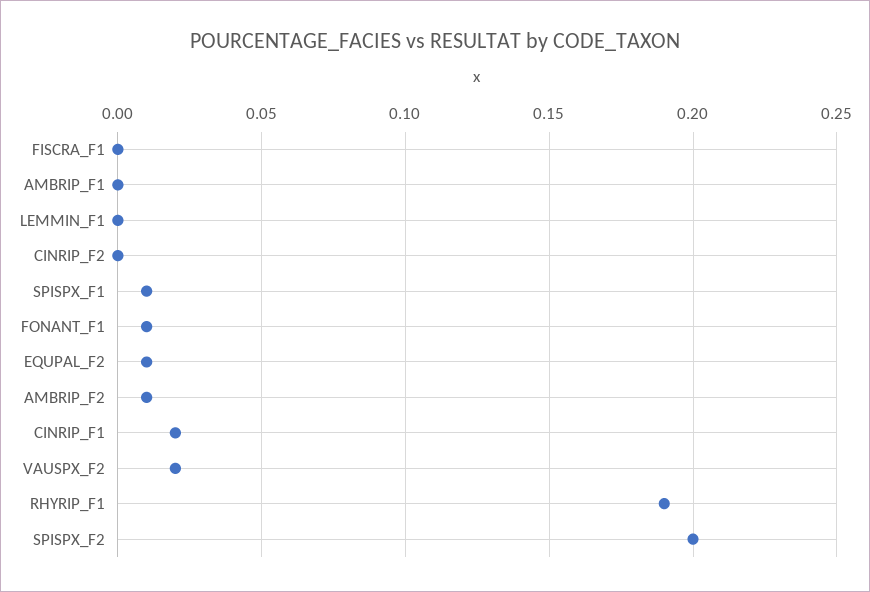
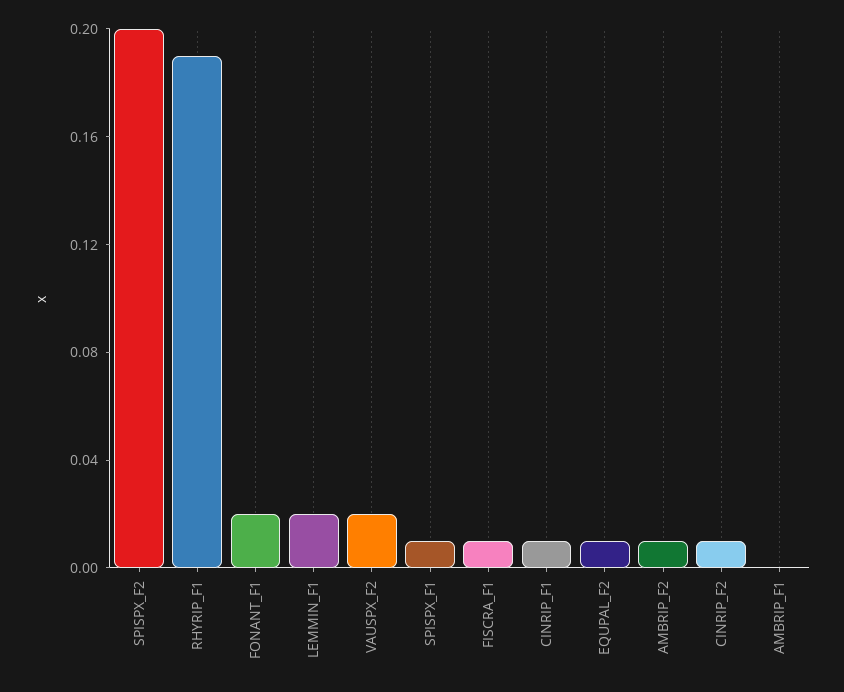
  {
-   "FISCRA_F1": 0,
+   "FISCRA_F1": 0.01,
    "AMBRIP_F1": 0,
-   "LEMMIN_F1": 0,
+   "LEMMIN_F1": 0.02,
-   "CINRIP_F2": 0,
+   "CINRIP_F2": 0.01,
    "SPISPX_F1": 0.01,
-   "FONANT_F1": 0.01,
+   "FONANT_F1": 0.02,
    "EQUPAL_F2": 0.01,
    "AMBRIP_F2": 0.01,
-   "CINRIP_F1": 0.02,
+   "CINRIP_F1": 0.01,
    "VAUSPX_F2": 0.02,
    "RHYRIP_F1": 0.19,
    "SPISPX_F2": 0.2
  }

